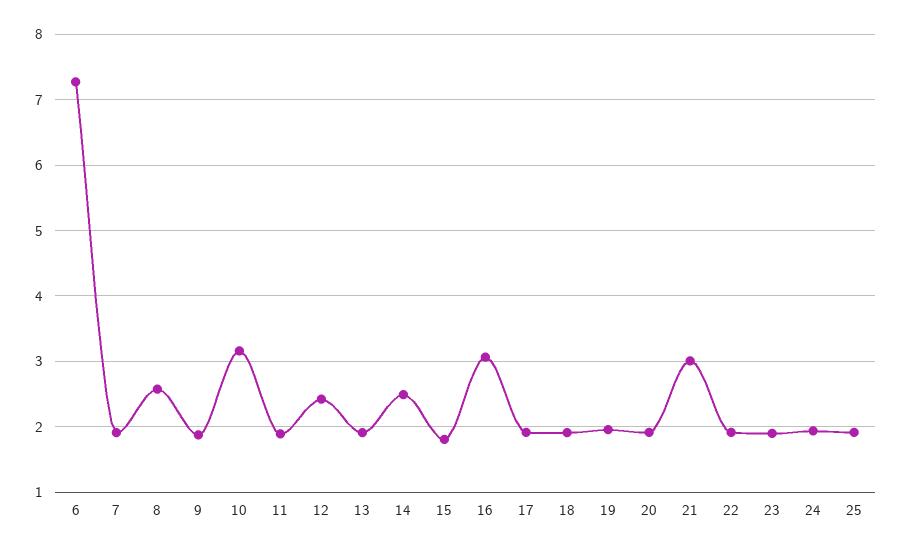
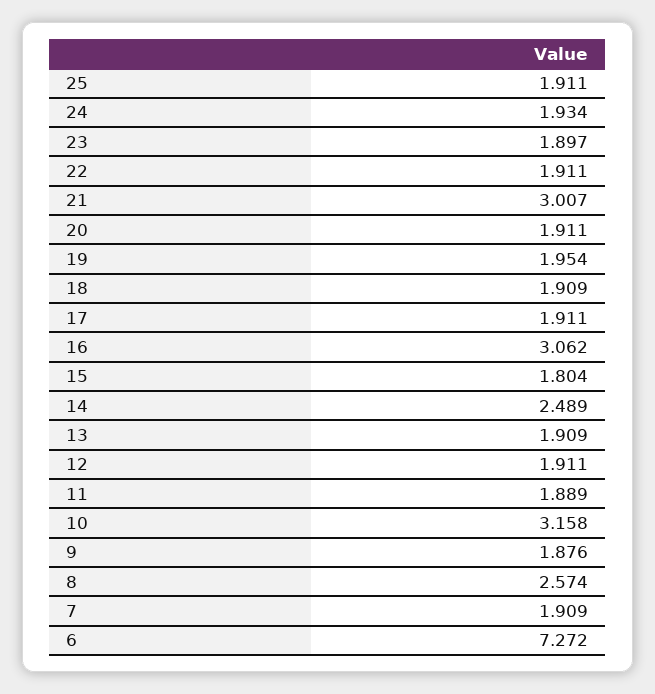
  {
    "6": 7.272,
    "7": 1.909,
    "8": 2.574,
    "9": 1.876,
    "10": 3.158,
    "11": 1.889,
-   "12": 2.4,
+   "12": 1.911,
    "13": 1.909,
    "14": 2.489,
    "15": 1.804,
    "16": 3.062,
    "17": 1.911,
    "18": 1.909,
    "19": 1.954,
    "20": 1.911,
    "21": 3.007,
    "22": 1.911,
    "23": 1.897,
    "24": 1.934,
    "25": 1.911
  }

